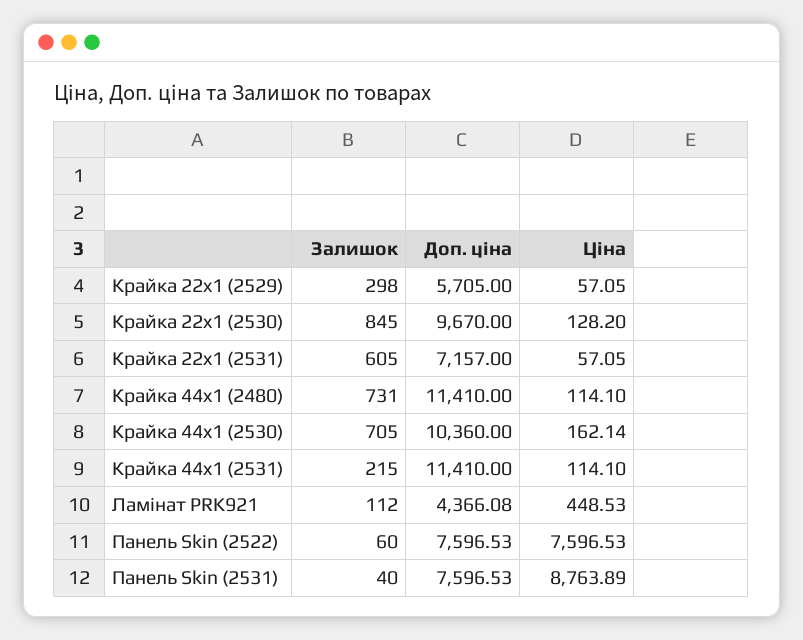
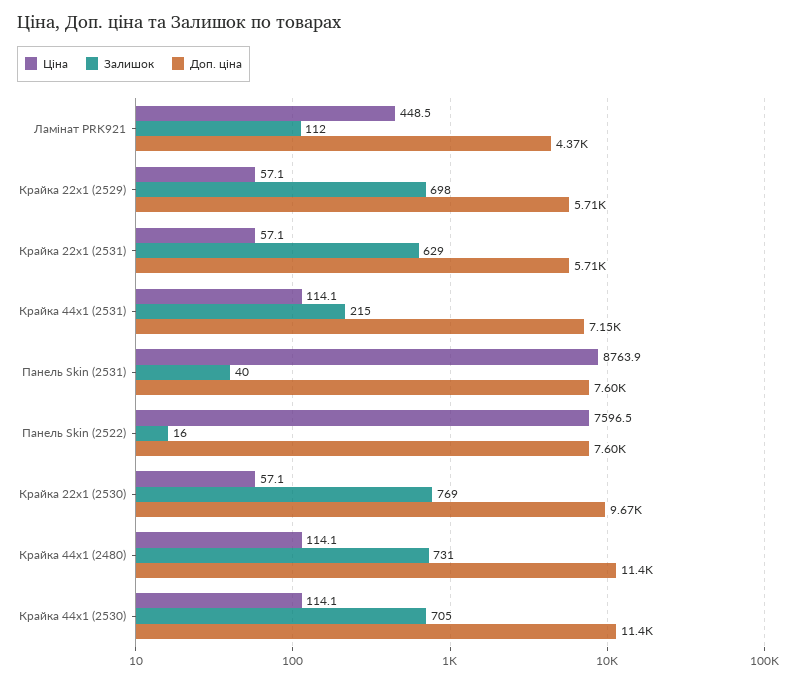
  {
    "Залишок": {
-     "Крайка 22x1 (2529)": 298,
+     "Крайка 22x1 (2529)": 698,
-     "Крайка 22x1 (2530)": 845,
+     "Крайка 22x1 (2530)": 769,
-     "Крайка 22x1 (2531)": 605,
+     "Крайка 22x1 (2531)": 629,
      "Крайка 44x1 (2480)": 731,
      "Крайка 44x1 (2530)": 705,
      "Крайка 44x1 (2531)": 215,
      "Ламінат PRK921": 112,
-     "Панель Skin (2522)": 60,
+     "Панель Skin (2522)": 16,
      "Панель Skin (2531)": 40
    },
    "Доп. ціна": {
      "Крайка 22x1 (2529)": 5705,
      "Крайка 22x1 (2530)": 9670,
-     "Крайка 22x1 (2531)": 7157,
+     "Крайка 22x1 (2531)": 5710,
      "Крайка 44x1 (2480)": 11410,
-     "Крайка 44x1 (2530)": 10360,
+     "Крайка 44x1 (2530)": 11400,
-     "Крайка 44x1 (2531)": 11410,
+     "Крайка 44x1 (2531)": 7150,
      "Ламінат PRK921": 4366.08,
      "Панель Skin (2522)": 7596.53,
      "Панель Skin (2531)": 7596.53
    },
    "Ціна": {
      "Крайка 22x1 (2529)": 57.05,
-     "Крайка 22x1 (2530)": 128.2,
+     "Крайка 22x1 (2530)": 57.1,
      "Крайка 22x1 (2531)": 57.05,
      "Крайка 44x1 (2480)": 114.1,
-     "Крайка 44x1 (2530)": 162.14,
+     "Крайка 44x1 (2530)": 114.1,
      "Крайка 44x1 (2531)": 114.1,
      "Ламінат PRK921": 448.53,
      "Панель Skin (2522)": 7596.53,
      "Панель Skin (2531)": 8763.89
    }
  }

